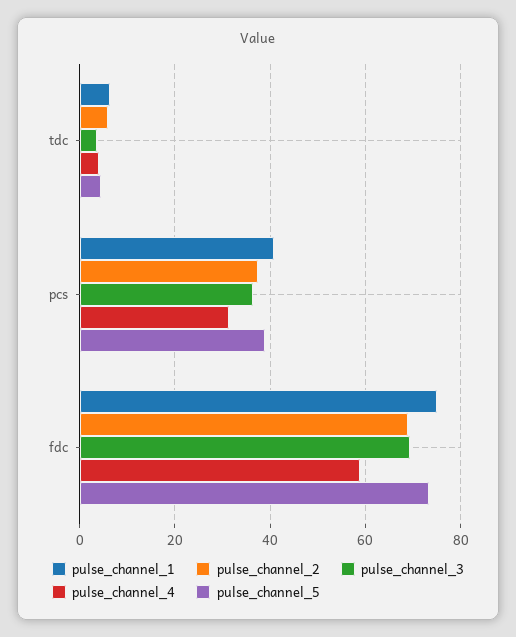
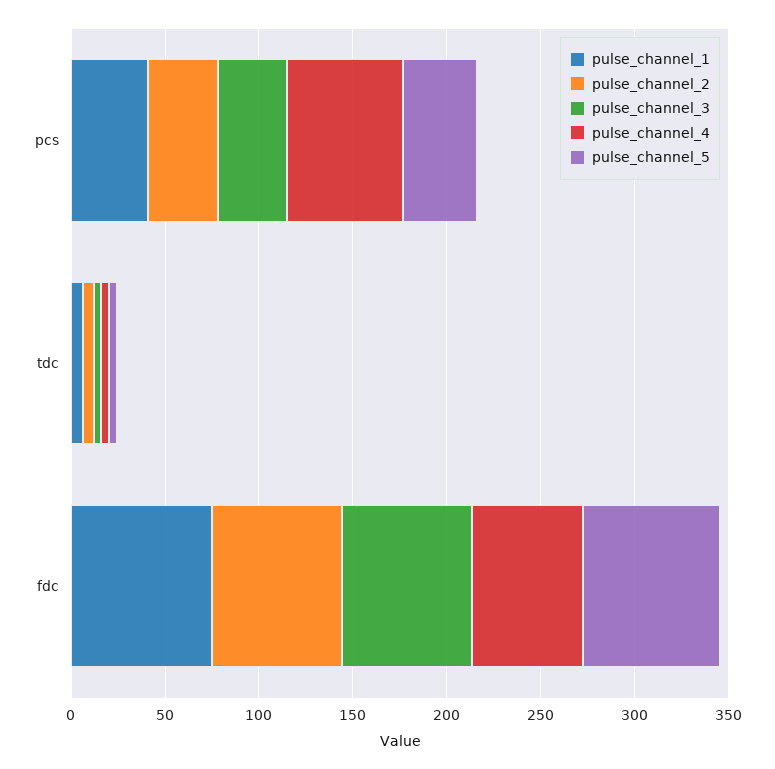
  {
    "pulse_channel_1": {
      "tdc": 6,
      "pcs": 40,
      "fdc": 76
    },
    "pulse_channel_2": {
      "tdc": 6,
      "pcs": 38,
      "fdc": 70
    },
    "pulse_channel_3": {
      "tdc": 4,
      "pcs": 36,
      "fdc": 70
    },
    "pulse_channel_4": {
      "tdc": 4,
-     "pcs": 32,
+     "pcs": 60,
      "fdc": 58
    },
    "pulse_channel_5": {
      "tdc": 4,
      "pcs": 38,
      "fdc": 74
    }
  }

